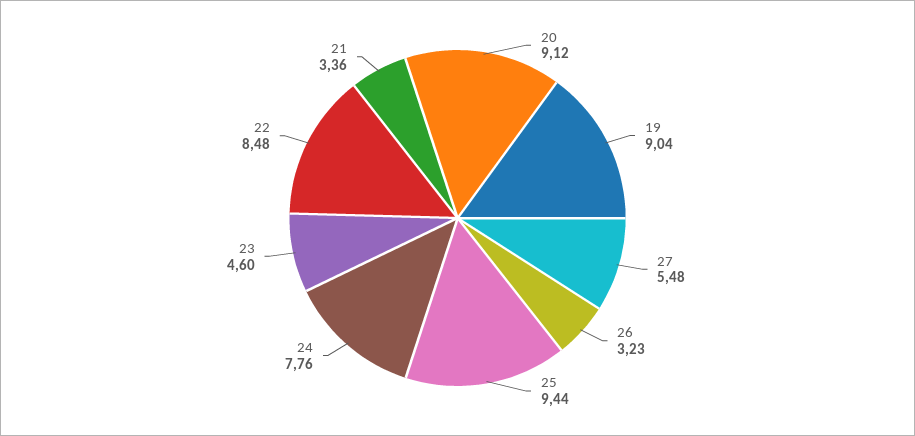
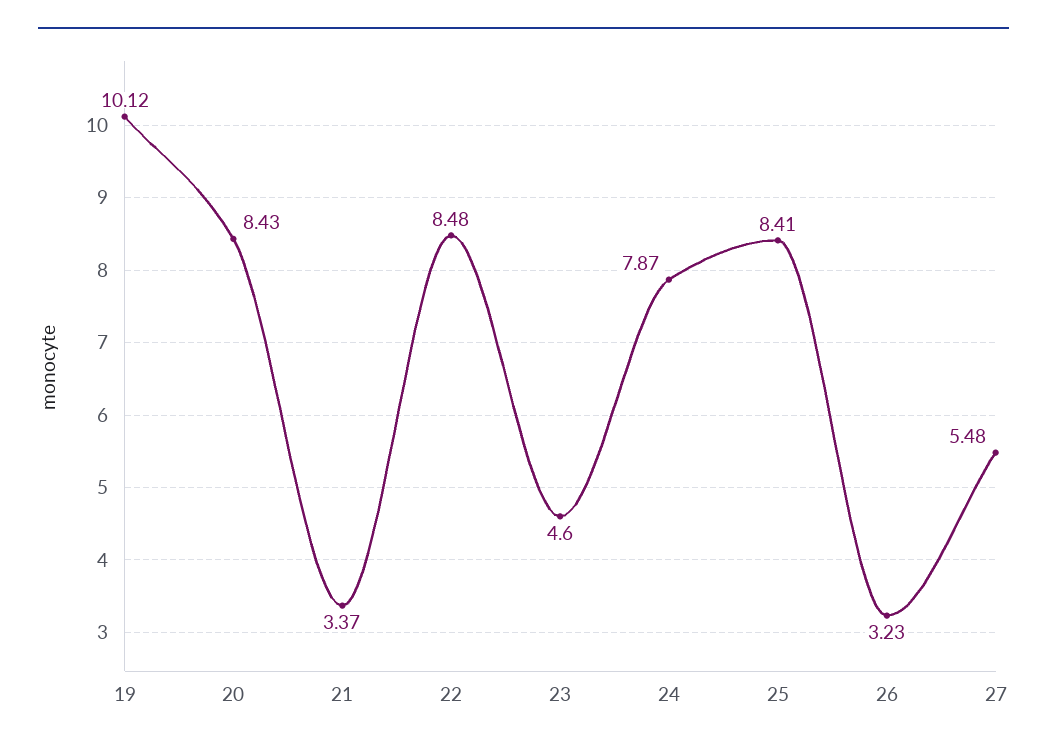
  {
-   "20": 9.12,
+   "20": 8.43,
-   "19": 9.04,
+   "19": 10.12,
    "27": 5.48,
    "26": 3.23,
-   "25": 9.44,
+   "25": 8.41,
-   "24": 7.76,
+   "24": 7.87,
    "23": 4.6,
    "22": 8.48,
-   "21": 3.36
+   "21": 3.37
  }

